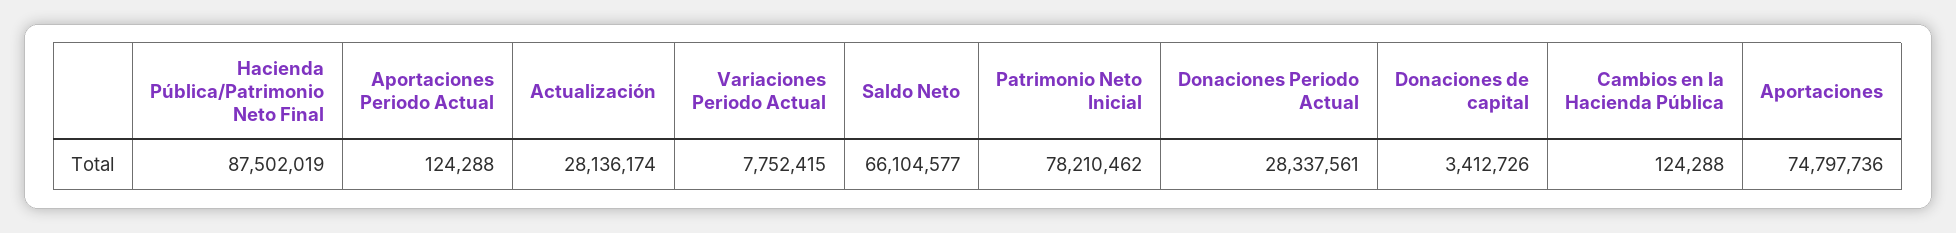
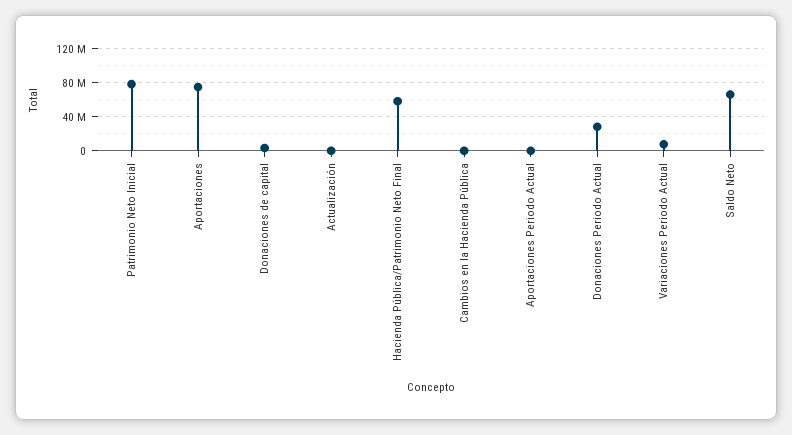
  {
-   "Hacienda Pública/Patrimonio Neto Final": 87502019,
+   "Hacienda Pública/Patrimonio Neto Final": 60000000,
    "Aportaciones Periodo Actual": 124288,
-   "Actualización": 28136174,
+   "Actualización": 0,
    "Variaciones Periodo Actual": 7752415,
    "Saldo Neto": 66104577,
    "Patrimonio Neto Inicial": 78210462,
    "Donaciones Periodo Actual": 28337561,
    "Donaciones de capital": 3412726,
    "Cambios en la Hacienda Pública": 124288,
    "Aportaciones": 74797736
  }

